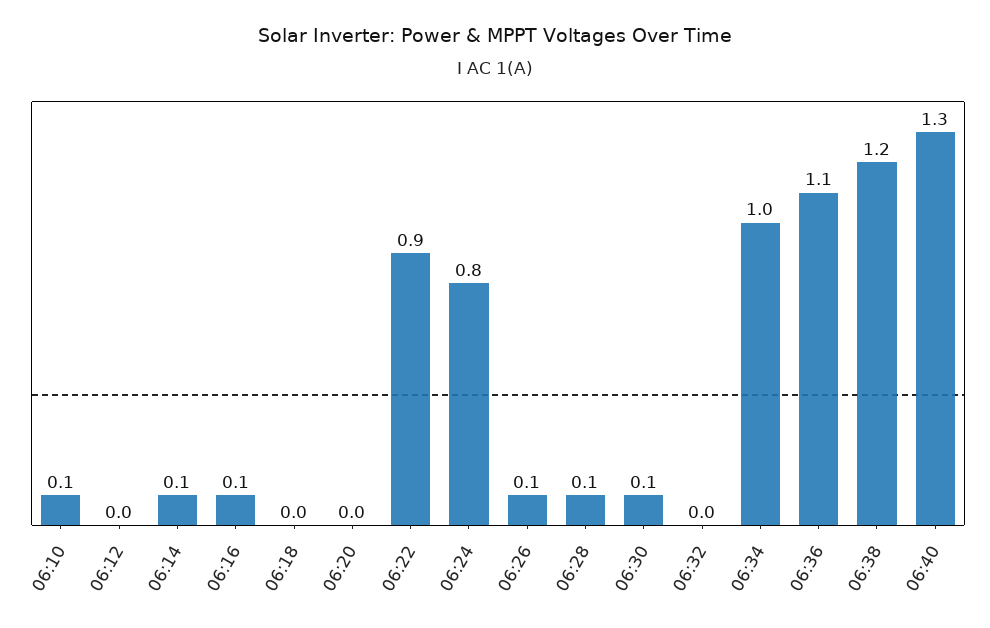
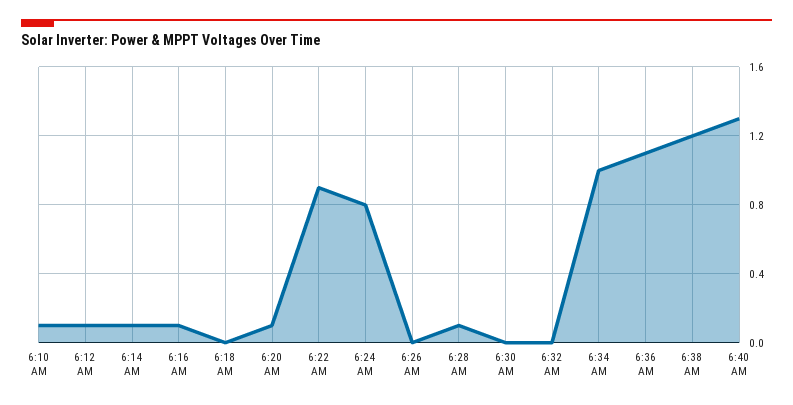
  {
    "06:10": 0.1,
-   "06:12": 0,
+   "06:12": 0.1,
    "06:14": 0.1,
    "06:16": 0.1,
    "06:18": 0,
-   "06:20": 0,
+   "06:20": 0.1,
    "06:22": 0.9,
    "06:24": 0.8,
-   "06:26": 0.1,
+   "06:26": 0,
    "06:28": 0.1,
-   "06:30": 0.1,
+   "06:30": 0,
    "06:32": 0,
    "06:34": 1,
    "06:36": 1.1,
    "06:38": 1.2,
    "06:40": 1.3
  }

